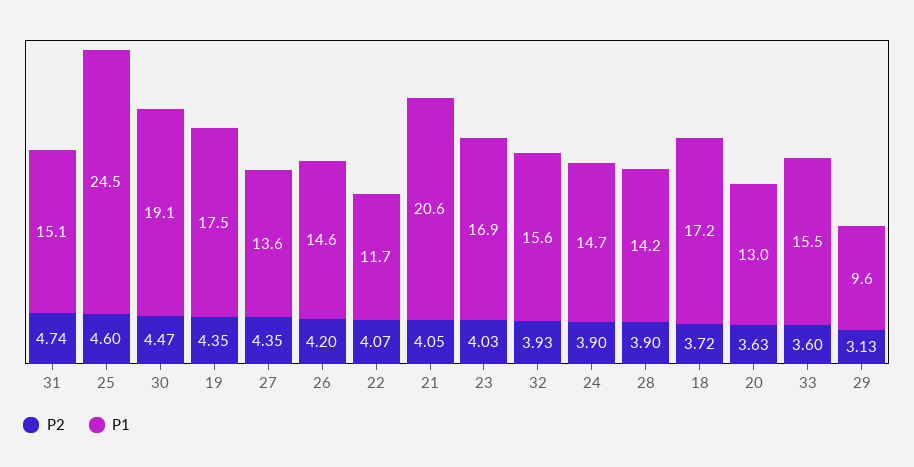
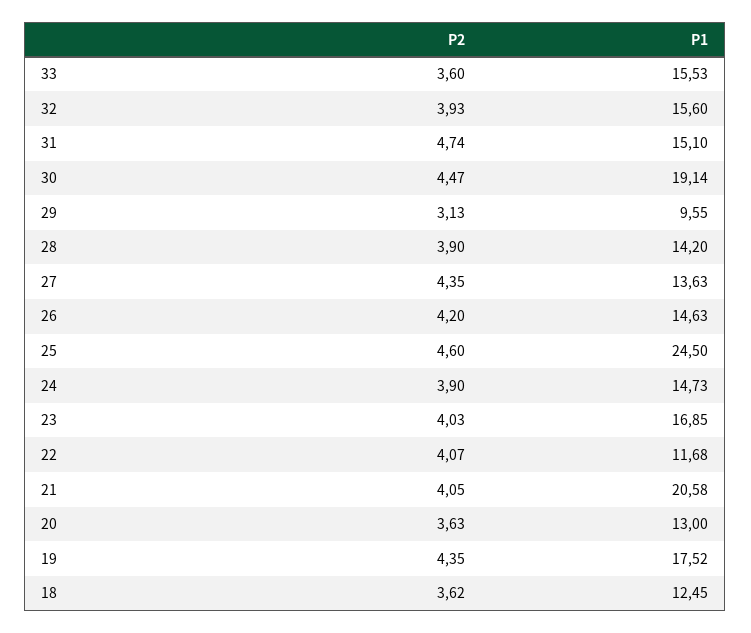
  {
    "P2": {
      "31": 4.74,
      "25": 4.6,
      "30": 4.47,
      "19": 4.35,
      "27": 4.35,
      "26": 4.2,
      "22": 4.07,
      "21": 4.05,
      "23": 4.03,
      "32": 3.93,
      "24": 3.9,
      "28": 3.9,
-     "18": 3.72,
+     "18": 3.62,
      "20": 3.63,
      "33": 3.6,
      "29": 3.13
    },
    "P1": {
      "31": 15.1,
      "25": 24.5,
      "30": 19.14,
      "19": 17.52,
      "27": 13.63,
      "26": 14.63,
      "22": 11.68,
      "21": 20.58,
      "23": 16.85,
      "32": 15.6,
      "24": 14.73,
      "28": 14.2,
-     "18": 17.2,
+     "18": 12.45,
      "20": 13,
      "33": 15.53,
      "29": 9.55
    }
  }

